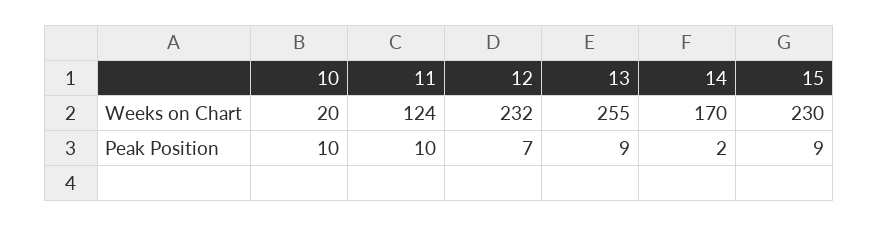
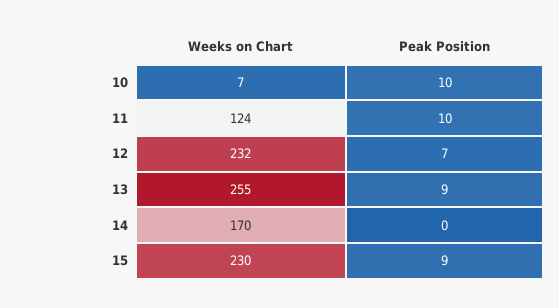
  {
    "10": {
-     "Weeks on Chart": 20,
+     "Weeks on Chart": 7,
      "Peak Position": 10
    },
    "11": {
      "Weeks on Chart": 124,
      "Peak Position": 10
    },
    "12": {
      "Weeks on Chart": 232,
      "Peak Position": 7
    },
    "13": {
      "Weeks on Chart": 255,
      "Peak Position": 9
    },
    "14": {
      "Weeks on Chart": 170,
-     "Peak Position": 2
+     "Peak Position": 0
    },
    "15": {
      "Weeks on Chart": 230,
      "Peak Position": 9
    }
  }

